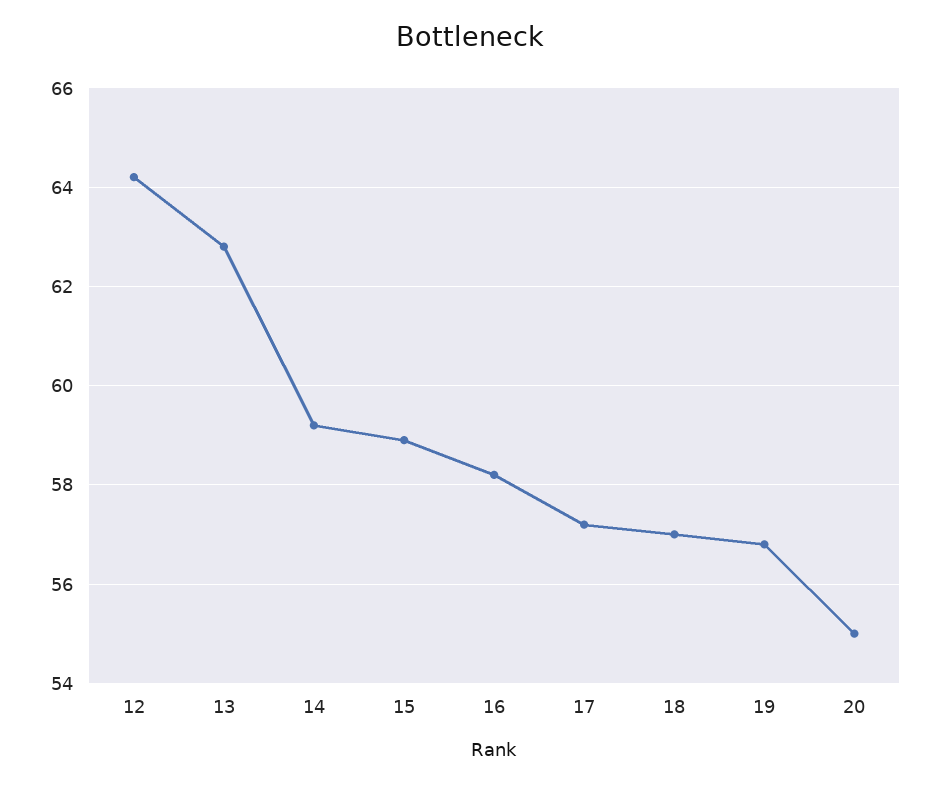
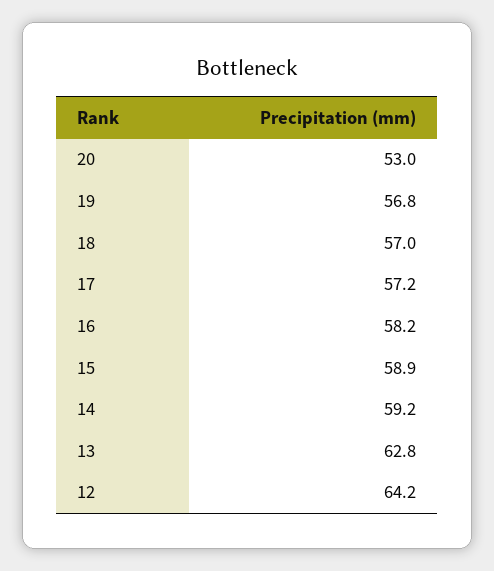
  {
    "12": 64.2,
    "13": 62.8,
    "14": 59.2,
    "15": 58.9,
    "16": 58.2,
    "17": 57.2,
    "18": 57,
    "19": 56.8,
-   "20": 55
+   "20": 53
  }

